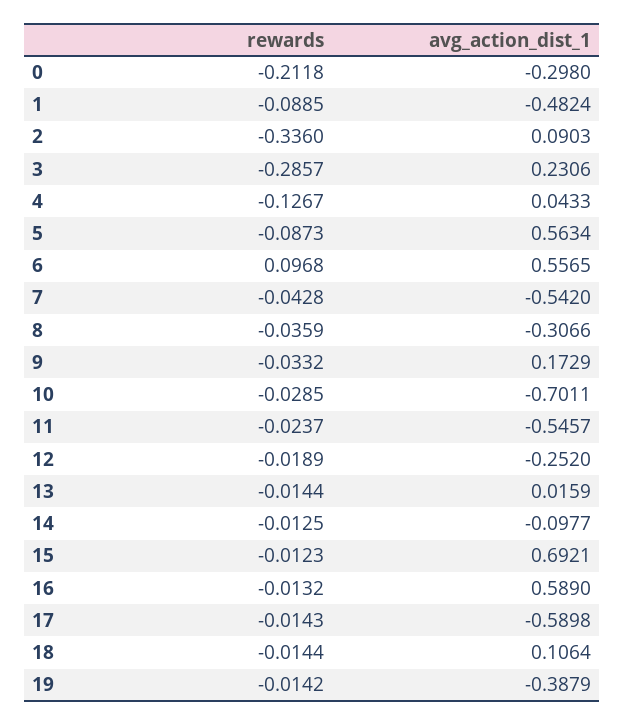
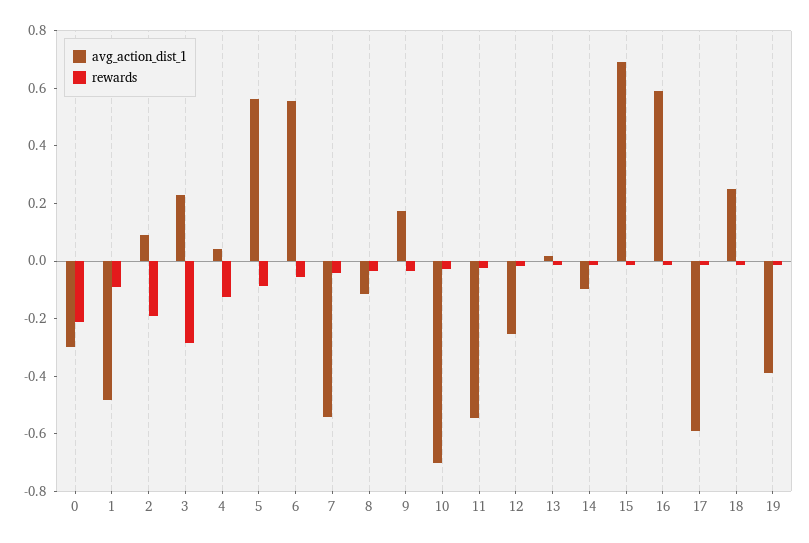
  {
    "rewards": {
      "0": -0.2118,
      "1": -0.0885,
-     "2": -0.336,
+     "2": -0.2,
      "3": -0.2857,
      "4": -0.1267,
      "5": -0.0873,
-     "6": 0.0968,
+     "6": -0.05,
      "7": -0.0428,
      "8": -0.0359,
      "9": -0.0332,
      "10": -0.0285,
      "11": -0.0237,
      "12": -0.0189,
      "13": -0.0144,
      "14": -0.0125,
      "15": -0.0123,
      "16": -0.0132,
      "17": -0.0143,
      "18": -0.0144,
      "19": -0.0142
    },
    "avg_action_dist_1": {
      "0": -0.298,
      "1": -0.4824,
      "2": 0.0903,
      "3": 0.2306,
      "4": 0.0433,
      "5": 0.5634,
      "6": 0.5565,
      "7": -0.542,
-     "8": -0.3066,
+     "8": -0.1,
      "9": 0.1729,
      "10": -0.7011,
      "11": -0.5457,
      "12": -0.252,
      "13": 0.0159,
      "14": -0.0977,
      "15": 0.6921,
      "16": 0.589,
      "17": -0.5898,
-     "18": 0.1064,
+     "18": 0.25,
      "19": -0.3879
    }
  }

